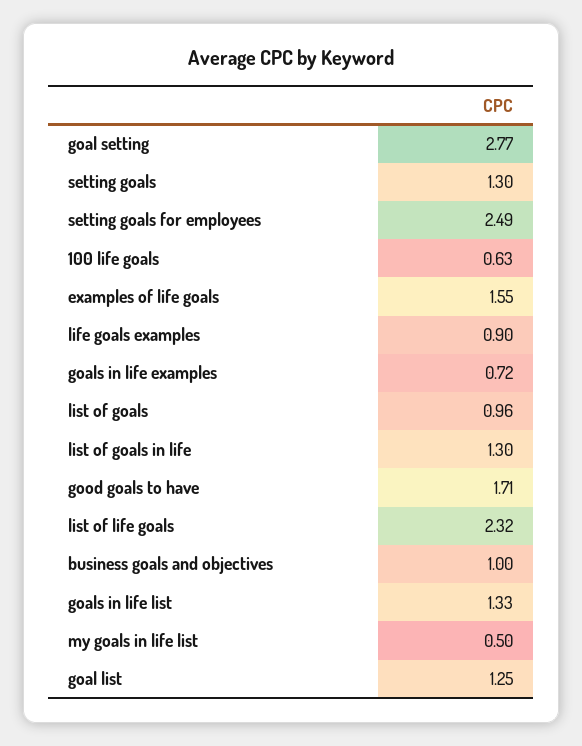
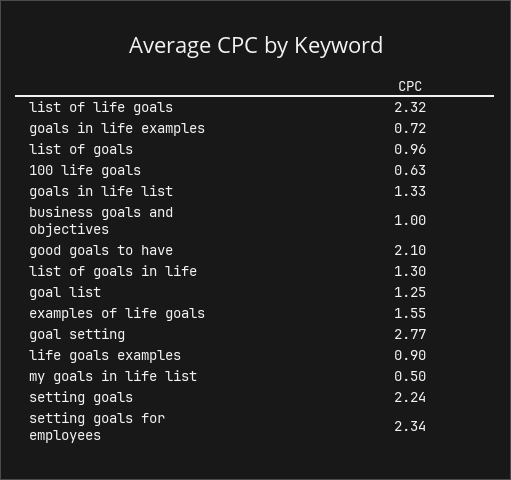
  {
    "goal setting": 2.77,
-   "setting goals": 1.3,
+   "setting goals": 2.24,
-   "setting goals for employees": 2.49,
+   "setting goals for employees": 2.34,
    "100 life goals": 0.63,
    "examples of life goals": 1.55,
    "life goals examples": 0.9,
    "goals in life examples": 0.72,
    "list of goals": 0.96,
    "list of goals in life": 1.3,
-   "good goals to have": 1.71,
+   "good goals to have": 2.1,
    "list of life goals": 2.32,
    "business goals and objectives": 1,
    "goals in life list": 1.33,
    "my goals in life list": 0.5,
    "goal list": 1.25
  }

